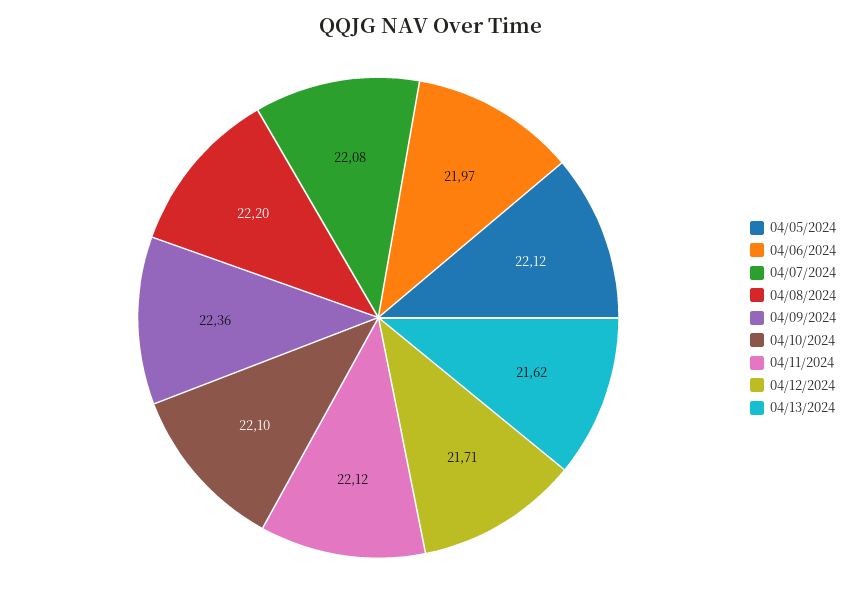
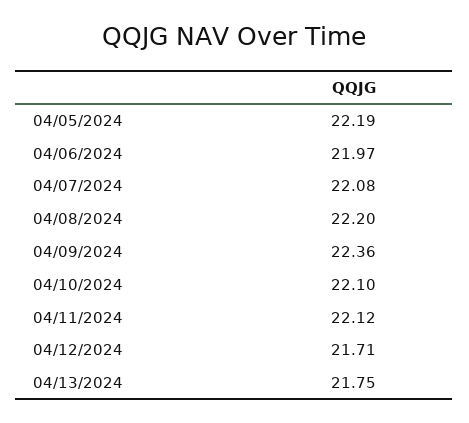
  {
-   "04/05/2024": 22.12,
+   "04/05/2024": 22.19,
    "04/06/2024": 21.97,
    "04/07/2024": 22.08,
    "04/08/2024": 22.2,
    "04/09/2024": 22.36,
    "04/10/2024": 22.1,
    "04/11/2024": 22.12,
    "04/12/2024": 21.71,
-   "04/13/2024": 21.62
+   "04/13/2024": 21.75
  }

